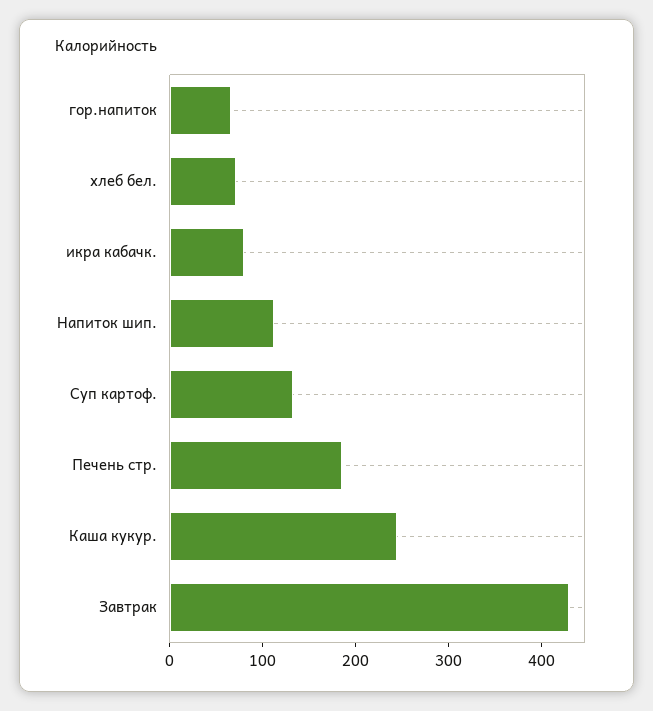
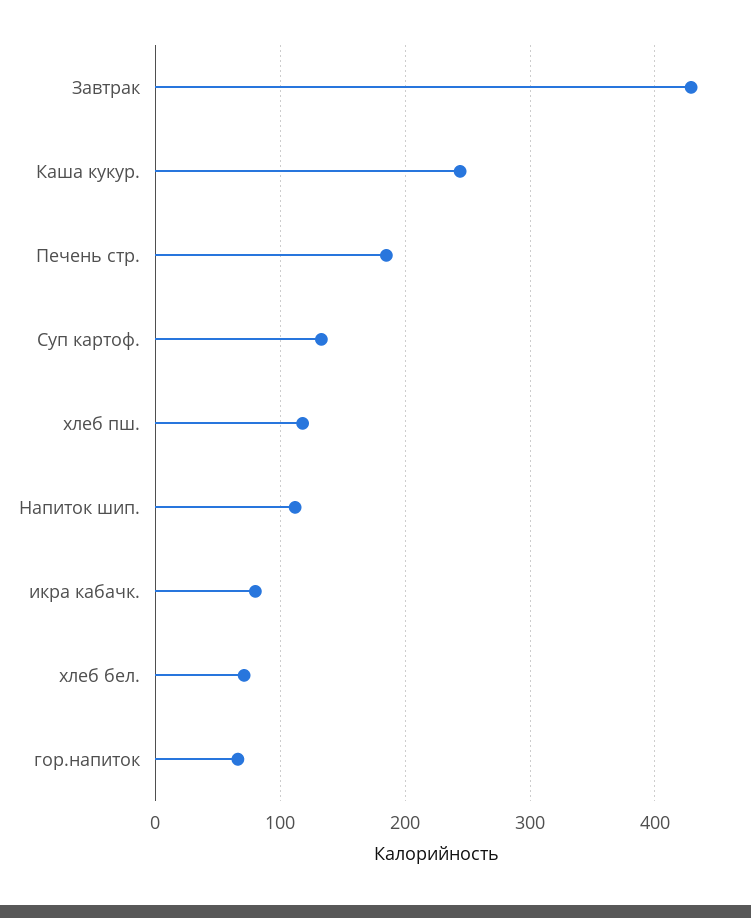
  {
    "гор.напиток": 70,
    "хлеб бел.": 70,
    "икра кабачк.": 80,
    "Напиток шип.": 110,
    "Суп картоф.": 130,
    "Печень стр.": 190,
    "Каша кукур.": 240,
-   "Завтрак": 430
+   "Завтрак": 430,
+   "хлеб пш.": 120
  }

